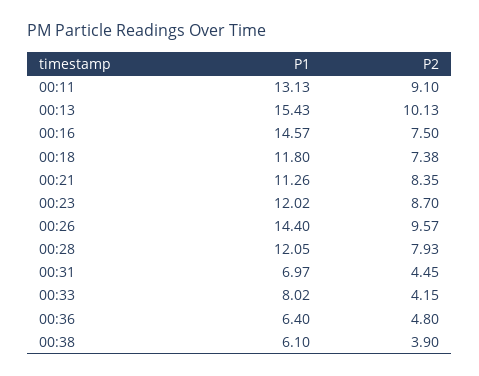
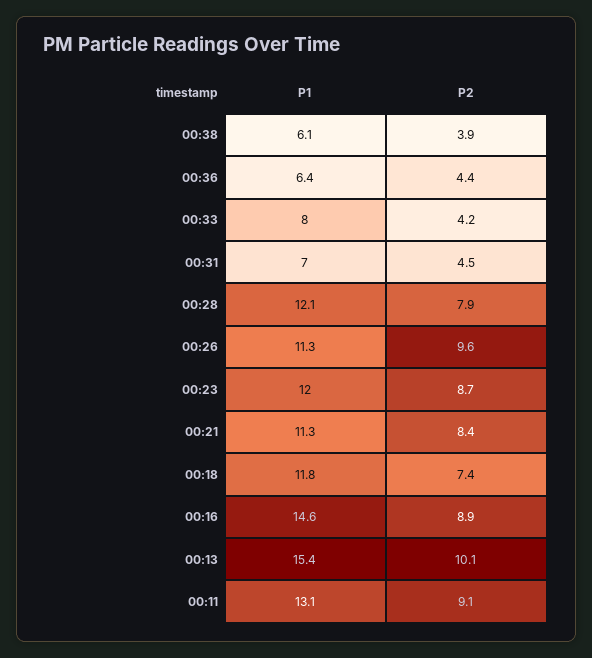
  {
    "P1": {
      "00:11": 13.13,
      "00:13": 15.43,
      "00:16": 14.57,
      "00:18": 11.8,
      "00:21": 11.26,
      "00:23": 12.02,
-     "00:26": 14.4,
+     "00:26": 11.3,
      "00:28": 12.05,
      "00:31": 6.97,
      "00:33": 8.02,
      "00:36": 6.4,
      "00:38": 6.1
    },
    "P2": {
      "00:11": 9.1,
      "00:13": 10.13,
-     "00:16": 7.5,
+     "00:16": 8.9,
      "00:18": 7.38,
      "00:21": 8.35,
      "00:23": 8.7,
      "00:26": 9.57,
      "00:28": 7.93,
      "00:31": 4.45,
      "00:33": 4.15,
-     "00:36": 4.8,
+     "00:36": 4.4,
      "00:38": 3.9
    }
  }

